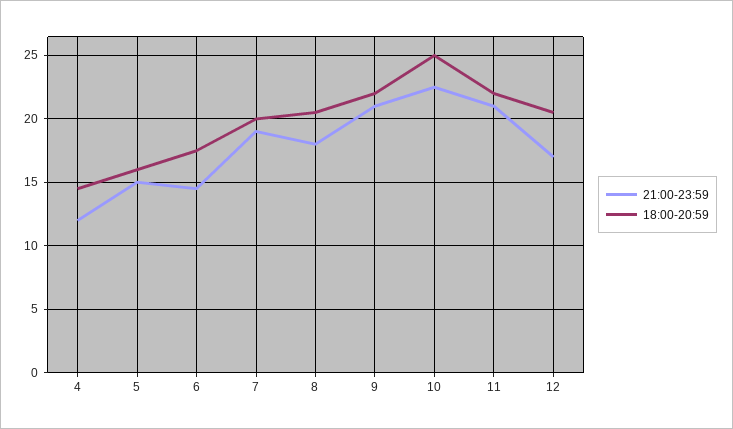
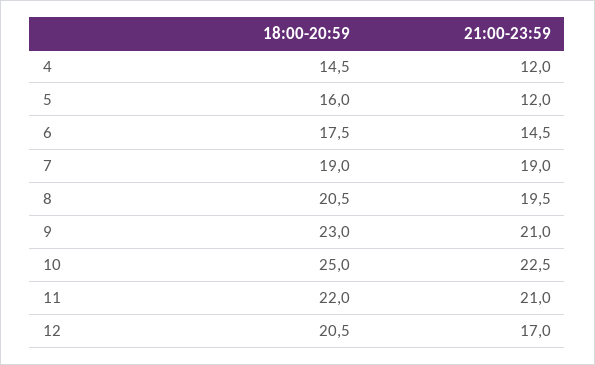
  {
    "21:00-23:59": {
      "4": 12,
-     "5": 15,
+     "5": 12,
      "6": 14.5,
      "7": 19,
-     "8": 18,
+     "8": 19.5,
      "9": 21,
      "10": 22.5,
      "11": 21,
      "12": 17
    },
    "18:00-20:59": {
      "4": 14.5,
      "5": 16,
      "6": 17.5,
-     "7": 20,
+     "7": 19,
      "8": 20.5,
-     "9": 22,
+     "9": 23,
      "10": 25,
      "11": 22,
      "12": 20.5
    }
  }

